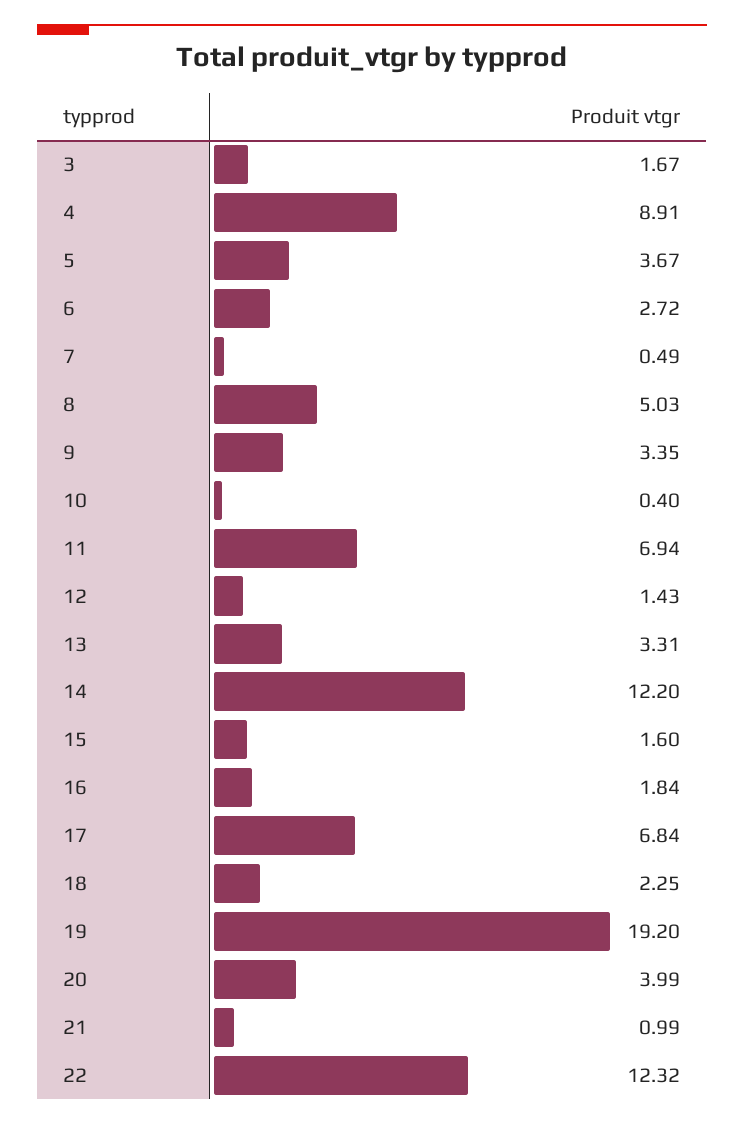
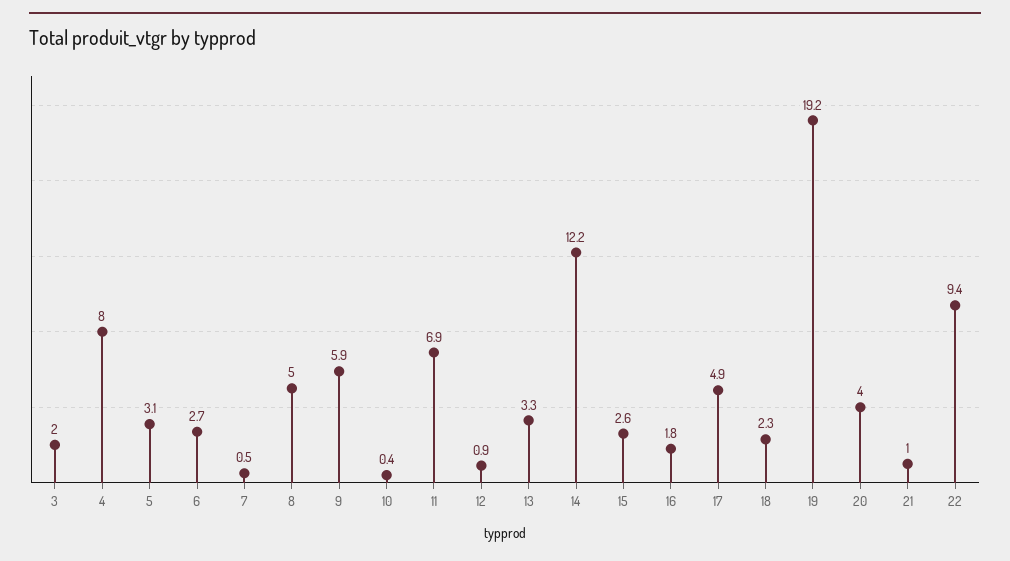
  {
-   "3": 1.67,
+   "3": 2,
-   "4": 8.91,
+   "4": 8,
-   "5": 3.67,
+   "5": 3.1,
    "6": 2.72,
    "7": 0.49,
    "8": 5.03,
-   "9": 3.35,
+   "9": 5.9,
    "10": 0.4,
    "11": 6.94,
-   "12": 1.43,
+   "12": 0.9,
    "13": 3.31,
    "14": 12.2,
-   "15": 1.6,
+   "15": 2.6,
    "16": 1.84,
-   "17": 6.84,
+   "17": 4.9,
    "18": 2.25,
    "19": 19.2,
    "20": 3.99,
    "21": 0.99,
-   "22": 12.32
+   "22": 9.4
  }

